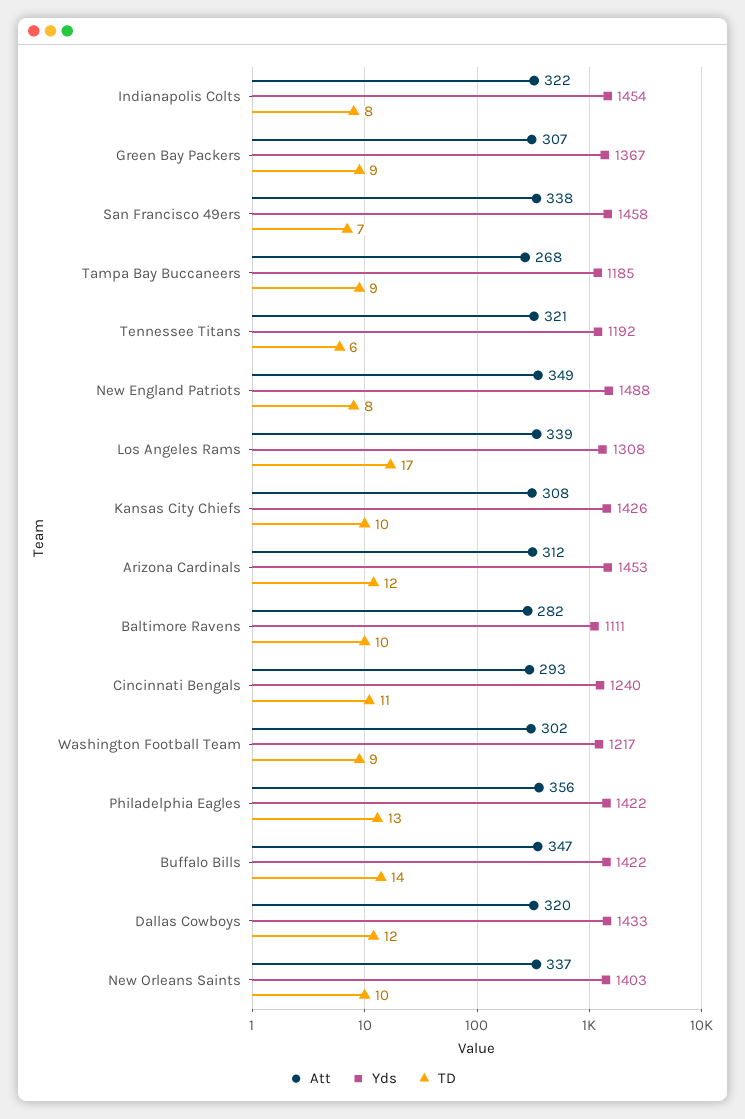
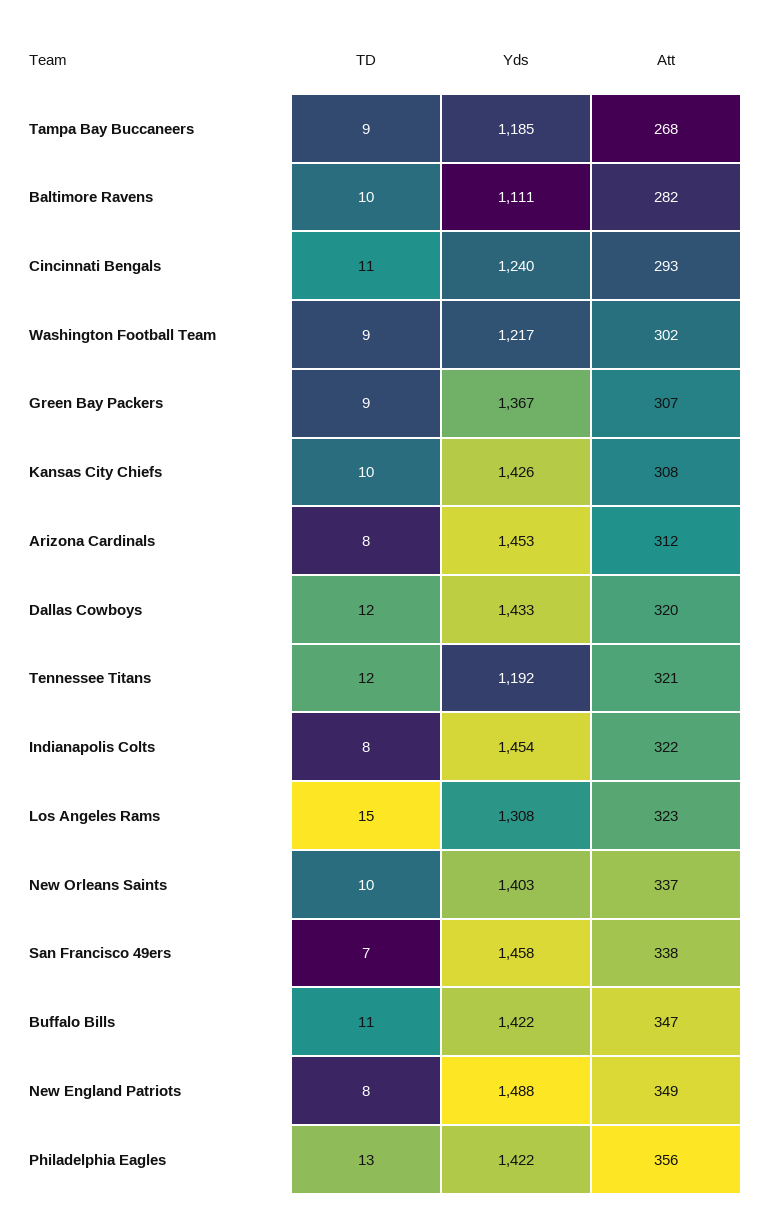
  {
    "Att": {
      "Indianapolis Colts": 322,
      "Green Bay Packers": 307,
      "San Francisco 49ers": 338,
      "Tampa Bay Buccaneers": 268,
      "Tennessee Titans": 321,
      "New England Patriots": 349,
-     "Los Angeles Rams": 339,
+     "Los Angeles Rams": 323,
      "Kansas City Chiefs": 308,
      "Arizona Cardinals": 312,
      "Baltimore Ravens": 282,
      "Cincinnati Bengals": 293,
      "Washington Football Team": 302,
      "Philadelphia Eagles": 356,
      "Buffalo Bills": 347,
      "Dallas Cowboys": 320,
      "New Orleans Saints": 337
    },
    "Yds": {
      "Indianapolis Colts": 1454,
      "Green Bay Packers": 1367,
      "San Francisco 49ers": 1458,
      "Tampa Bay Buccaneers": 1185,
      "Tennessee Titans": 1192,
      "New England Patriots": 1488,
      "Los Angeles Rams": 1308,
      "Kansas City Chiefs": 1426,
      "Arizona Cardinals": 1453,
      "Baltimore Ravens": 1111,
      "Cincinnati Bengals": 1240,
      "Washington Football Team": 1217,
      "Philadelphia Eagles": 1422,
      "Buffalo Bills": 1422,
      "Dallas Cowboys": 1433,
      "New Orleans Saints": 1403
    },
    "TD": {
      "Indianapolis Colts": 8,
      "Green Bay Packers": 9,
      "San Francisco 49ers": 7,
      "Tampa Bay Buccaneers": 9,
-     "Tennessee Titans": 6,
+     "Tennessee Titans": 12,
      "New England Patriots": 8,
-     "Los Angeles Rams": 17,
+     "Los Angeles Rams": 15,
      "Kansas City Chiefs": 10,
-     "Arizona Cardinals": 12,
+     "Arizona Cardinals": 8,
      "Baltimore Ravens": 10,
      "Cincinnati Bengals": 11,
      "Washington Football Team": 9,
      "Philadelphia Eagles": 13,
-     "Buffalo Bills": 14,
+     "Buffalo Bills": 11,
      "Dallas Cowboys": 12,
      "New Orleans Saints": 10
    }
  }

